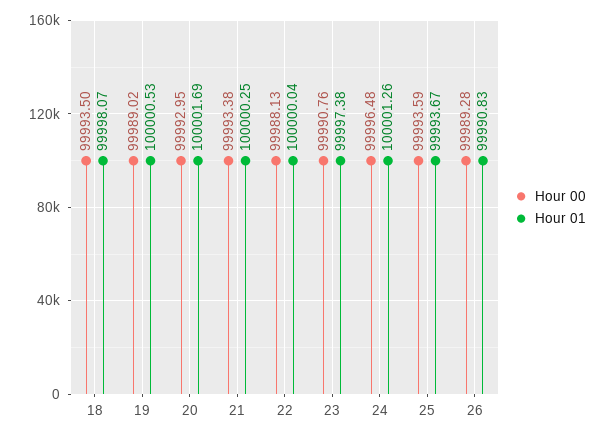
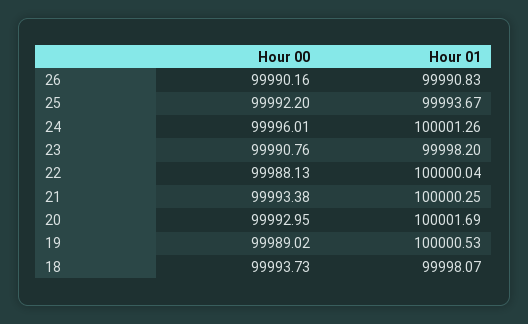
  {
    "Hour 00": {
-     "18": 99993.5,
+     "18": 99993.73,
      "19": 99989.02,
      "20": 99992.95,
      "21": 99993.38,
      "22": 99988.13,
      "23": 99990.76,
-     "24": 99996.48,
+     "24": 99996.01,
-     "25": 99993.59,
+     "25": 99992.2,
-     "26": 99989.28
+     "26": 99990.16
    },
    "Hour 01": {
      "18": 99998.07,
      "19": 100000.53,
      "20": 100001.69,
      "21": 100000.25,
      "22": 100000.04,
-     "23": 99997.38,
+     "23": 99998.2,
      "24": 100001.26,
      "25": 99993.67,
      "26": 99990.83
    }
  }

